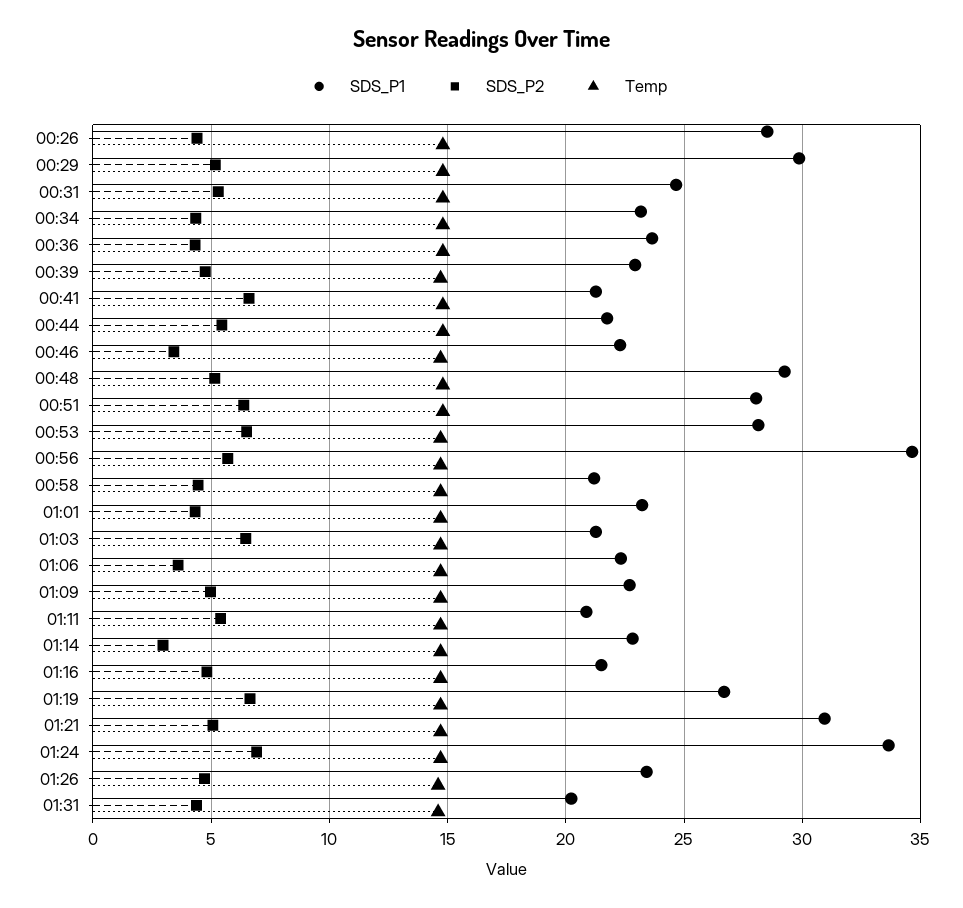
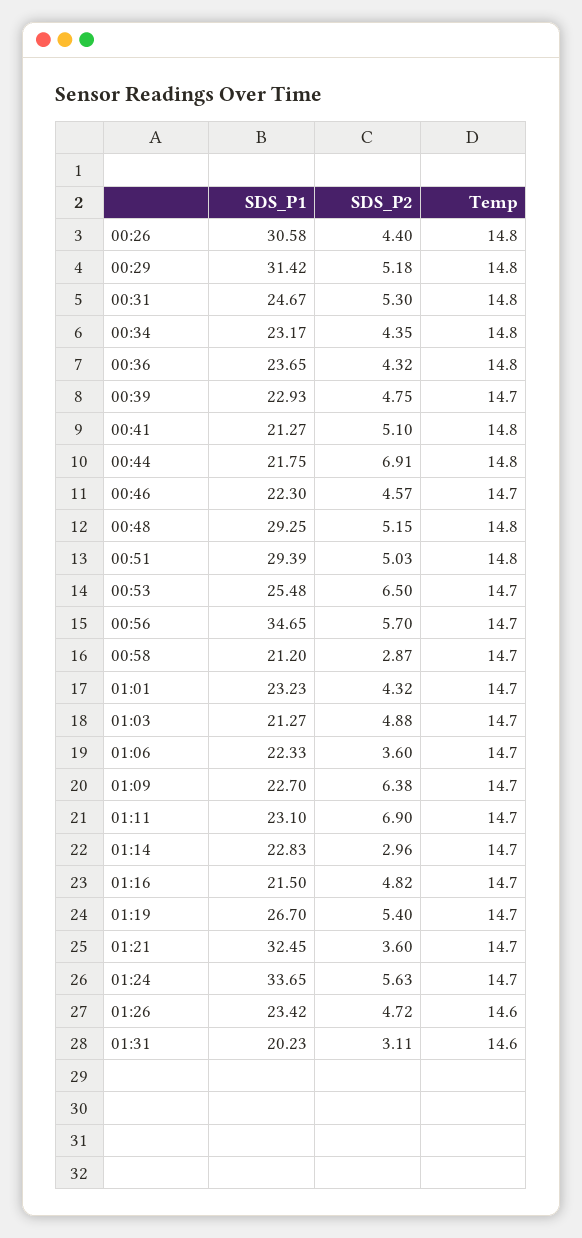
  {
    "SDS_P1": {
-     "00:26": 28.5,
+     "00:26": 30.58,
-     "00:29": 30,
+     "00:29": 31.42,
      "00:31": 24.67,
      "00:34": 23.17,
      "00:36": 23.65,
      "00:39": 22.93,
      "00:41": 21.27,
      "00:44": 21.75,
      "00:46": 22.3,
      "00:48": 29.25,
-     "00:51": 28,
+     "00:51": 29.39,
-     "00:53": 28,
+     "00:53": 25.48,
      "00:56": 34.65,
      "00:58": 21.2,
      "01:01": 23.23,
      "01:03": 21.27,
      "01:06": 22.33,
      "01:09": 22.7,
-     "01:11": 21,
+     "01:11": 23.1,
      "01:14": 22.83,
      "01:16": 21.5,
      "01:19": 26.7,
-     "01:21": 31,
+     "01:21": 32.45,
      "01:24": 33.65,
      "01:26": 23.42,
      "01:31": 20.23
    },
    "SDS_P2": {
      "00:26": 4.4,
      "00:29": 5.18,
      "00:31": 5.3,
      "00:34": 4.35,
      "00:36": 4.32,
      "00:39": 4.75,
-     "00:41": 6.5,
+     "00:41": 5.1,
-     "00:44": 5.5,
+     "00:44": 6.91,
-     "00:46": 3.5,
+     "00:46": 4.57,
      "00:48": 5.15,
-     "00:51": 6.5,
+     "00:51": 5.03,
      "00:53": 6.5,
      "00:56": 5.7,
-     "00:58": 4.5,
+     "00:58": 2.87,
      "01:01": 4.32,
-     "01:03": 6.5,
+     "01:03": 4.88,
      "01:06": 3.6,
-     "01:09": 5,
+     "01:09": 6.38,
-     "01:11": 5.5,
+     "01:11": 6.9,
      "01:14": 2.96,
      "01:16": 4.82,
-     "01:19": 6.5,
+     "01:19": 5.4,
-     "01:21": 5,
+     "01:21": 3.6,
-     "01:24": 7,
+     "01:24": 5.63,
      "01:26": 4.72,
-     "01:31": 4.5
+     "01:31": 3.11
    },
    "Temp": {
      "00:26": 14.8,
      "00:29": 14.8,
      "00:31": 14.8,
      "00:34": 14.8,
      "00:36": 14.8,
      "00:39": 14.7,
      "00:41": 14.8,
      "00:44": 14.8,
      "00:46": 14.7,
      "00:48": 14.8,
      "00:51": 14.8,
      "00:53": 14.7,
      "00:56": 14.7,
      "00:58": 14.7,
      "01:01": 14.7,
      "01:03": 14.7,
      "01:06": 14.7,
      "01:09": 14.7,
      "01:11": 14.7,
      "01:14": 14.7,
      "01:16": 14.7,
      "01:19": 14.7,
      "01:21": 14.7,
      "01:24": 14.7,
      "01:26": 14.6,
      "01:31": 14.6
    }
  }

